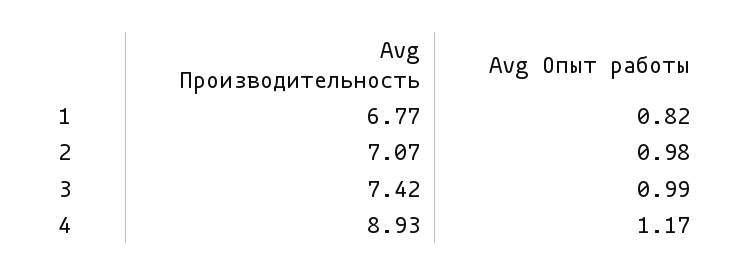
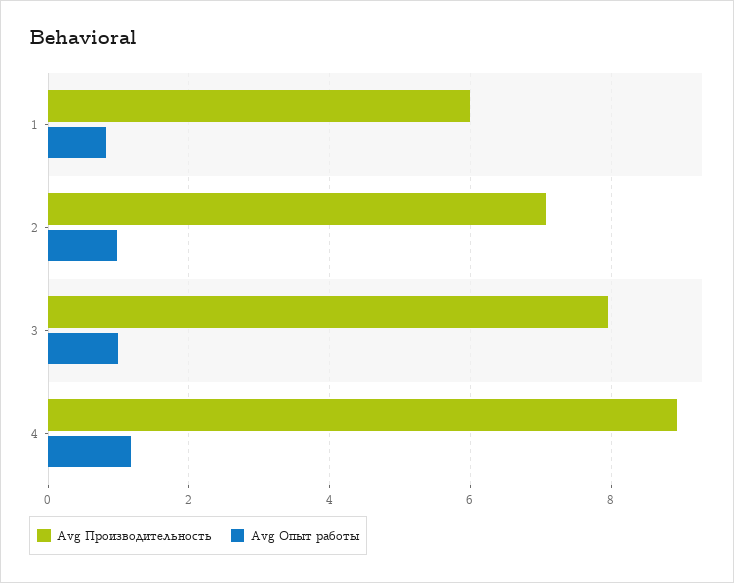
  {
    "Avg Производительность": {
-     "1": 6.77,
+     "1": 6,
      "2": 7.07,
-     "3": 7.42,
+     "3": 8,
      "4": 8.93
    },
    "Avg Опыт работы": {
      "1": 0.82,
      "2": 0.98,
      "3": 0.99,
      "4": 1.17
    }
  }

